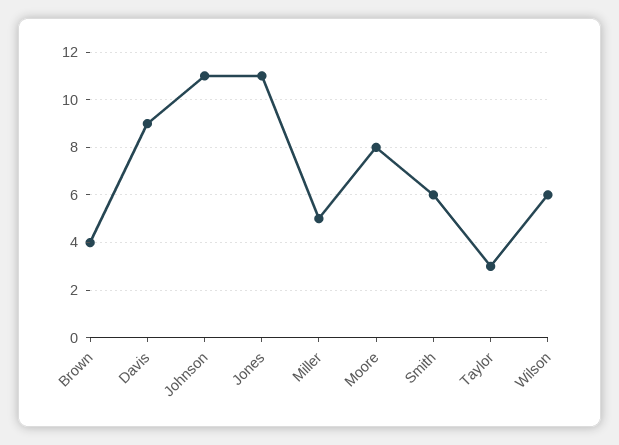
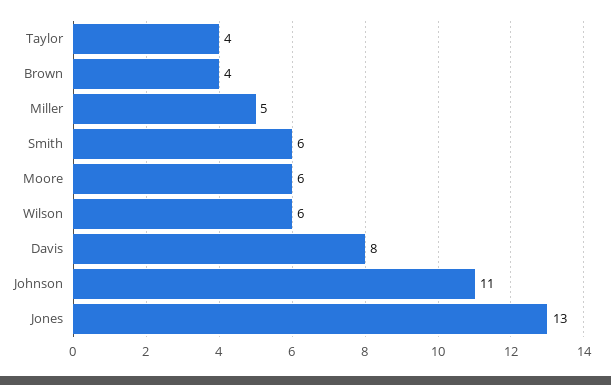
  {
    "Brown": 4,
-   "Davis": 9,
+   "Davis": 8,
    "Johnson": 11,
-   "Jones": 11,
+   "Jones": 13,
    "Miller": 5,
-   "Moore": 8,
+   "Moore": 6,
    "Smith": 6,
-   "Taylor": 3,
+   "Taylor": 4,
    "Wilson": 6
  }

